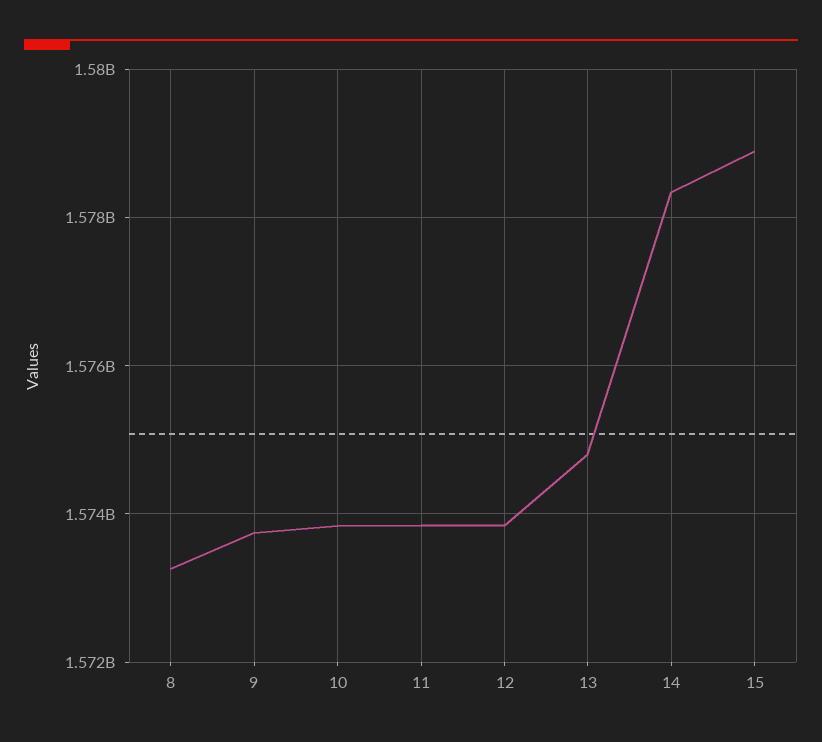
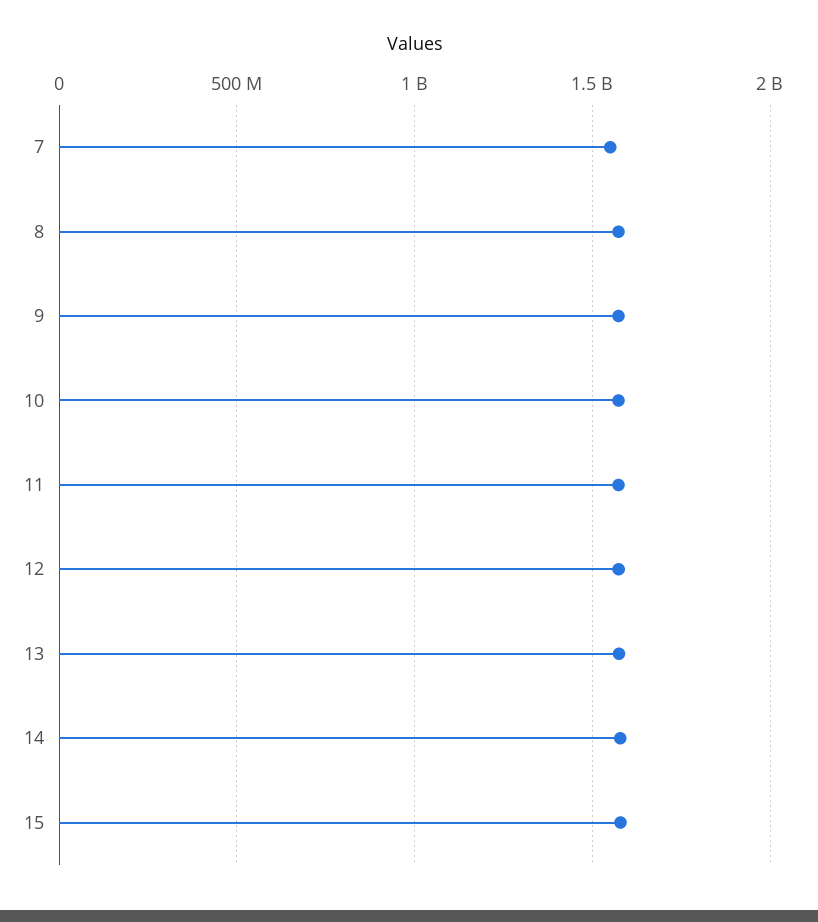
  {
    "8": 1573200000,
    "9": 1573800000,
    "10": 1573800000,
    "11": 1573800000,
    "12": 1573800000,
    "13": 1574800000,
    "14": 1578400000,
-   "15": 1578800000
+   "15": 1578800000,
+   "7": 1550000000
  }

